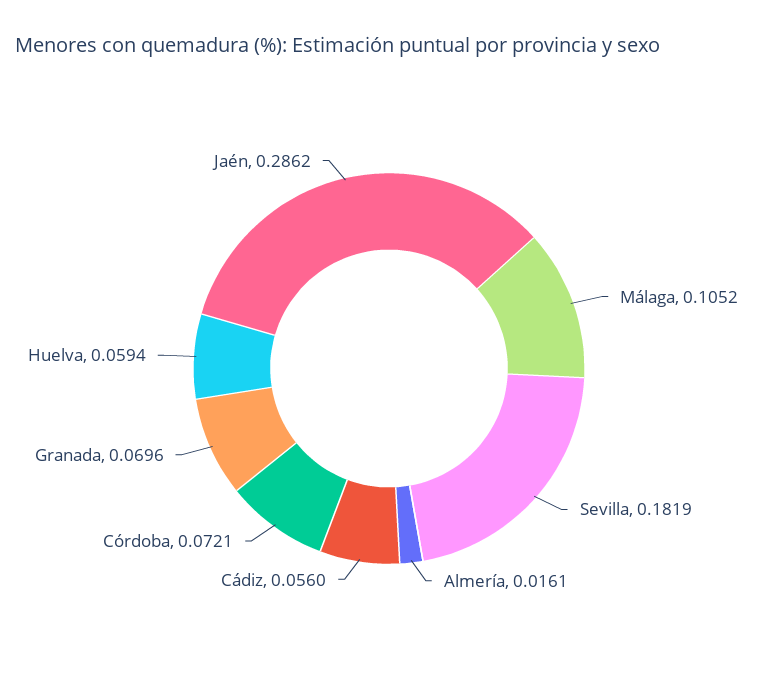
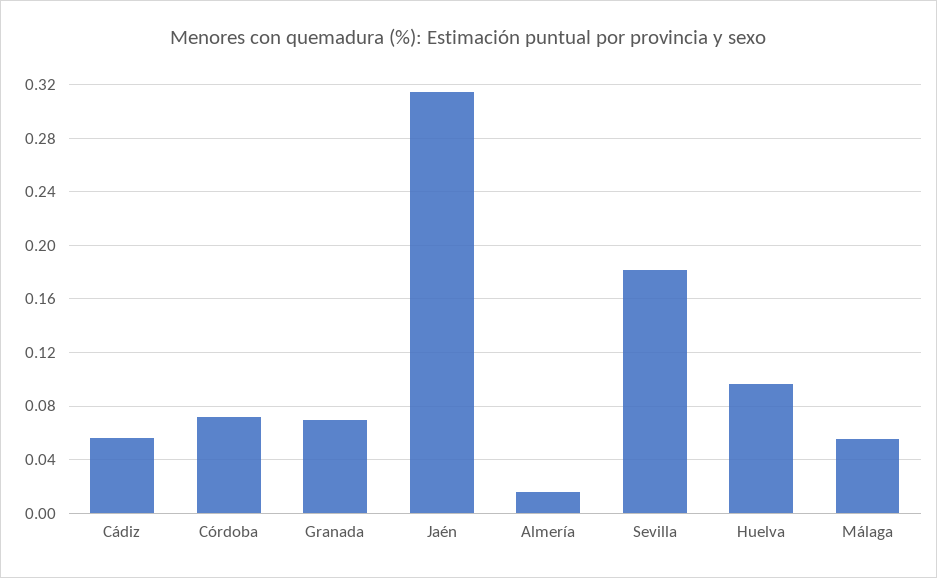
  {
-   "Málaga": 0.1052,
+   "Málaga": 0.055,
    "Sevilla": 0.1819,
    "Almería": 0.0161,
    "Cádiz": 0.056,
    "Córdoba": 0.0721,
    "Granada": 0.0696,
-   "Huelva": 0.0594,
+   "Huelva": 0.095,
-   "Jaén": 0.2862
+   "Jaén": 0.315
  }

